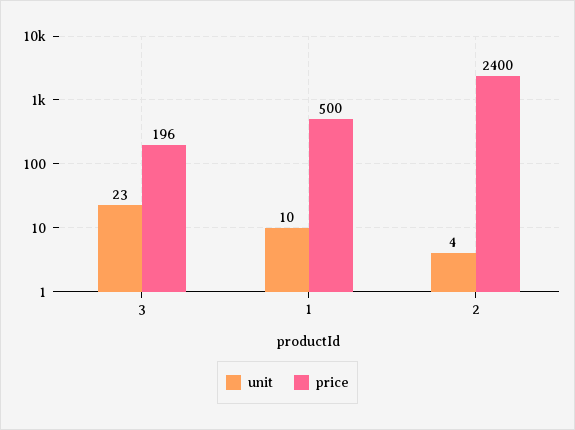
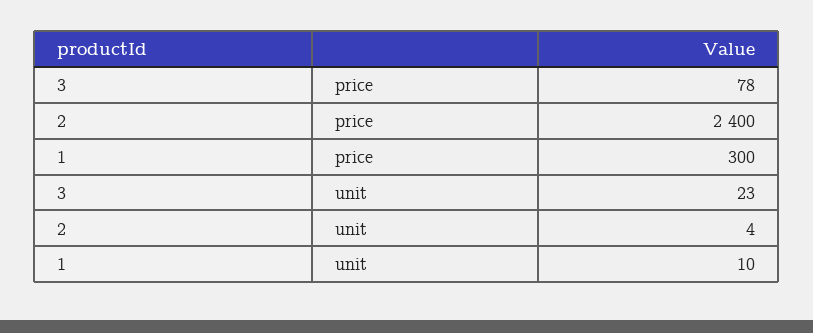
  {
    "unit": {
      "3": 23,
      "1": 10,
      "2": 4
    },
    "price": {
-     "3": 196,
+     "3": 78,
-     "1": 500,
+     "1": 300,
      "2": 2400
    }
  }

